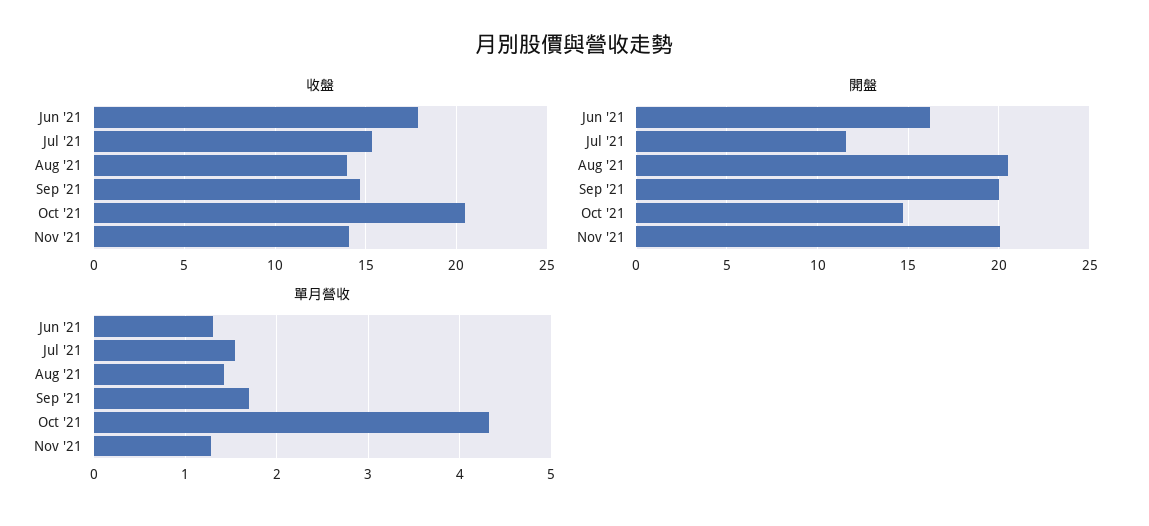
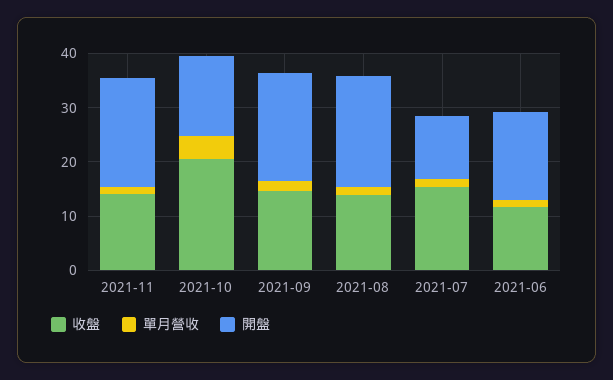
  {
    "收盤": {
-     "Jun '21": 18,
+     "Jun '21": 12,
      "Jul '21": 15.5,
      "Aug '21": 14,
      "Sep '21": 14.5,
      "Oct '21": 20.5,
      "Nov '21": 14
    },
    "開盤": {
      "Jun '21": 16,
      "Jul '21": 11.5,
      "Aug '21": 20.5,
      "Sep '21": 20,
      "Oct '21": 14.5,
      "Nov '21": 20
    },
    "單月營收": {
      "Jun '21": 1.3,
      "Jul '21": 1.5,
      "Aug '21": 1.4,
      "Sep '21": 1.7,
      "Oct '21": 4.3,
      "Nov '21": 1.3
    }
  }

